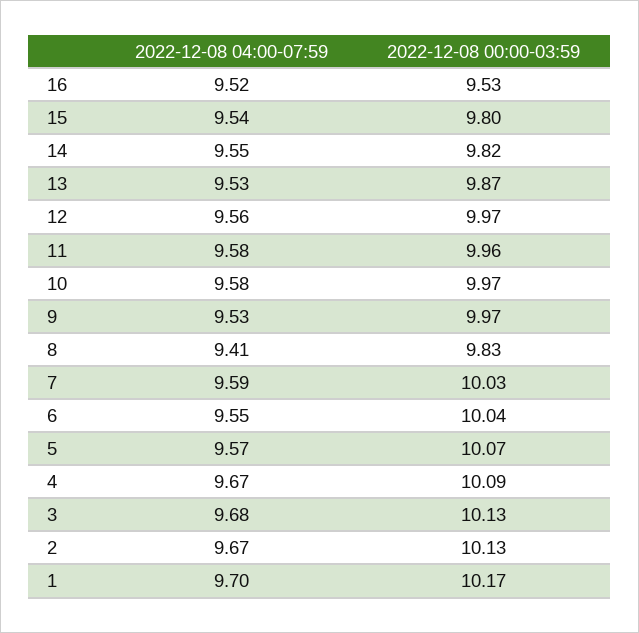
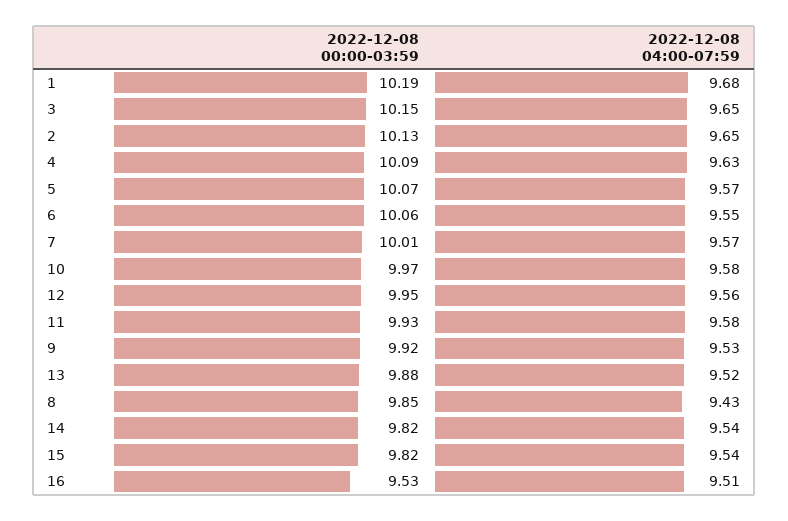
  {
    "2022-12-08 04:00-07:59": {
-     "16": 9.52,
+     "16": 9.51,
      "15": 9.54,
-     "14": 9.55,
+     "14": 9.54,
-     "13": 9.53,
+     "13": 9.52,
      "12": 9.56,
      "11": 9.58,
      "10": 9.58,
      "9": 9.53,
-     "8": 9.41,
+     "8": 9.43,
-     "7": 9.59,
+     "7": 9.57,
      "6": 9.55,
      "5": 9.57,
-     "4": 9.67,
+     "4": 9.63,
-     "3": 9.68,
+     "3": 9.65,
-     "2": 9.67,
+     "2": 9.65,
-     "1": 9.7
+     "1": 9.68
    },
    "2022-12-08 00:00-03:59": {
      "16": 9.53,
-     "15": 9.8,
+     "15": 9.82,
      "14": 9.82,
-     "13": 9.87,
+     "13": 9.88,
-     "12": 9.97,
+     "12": 9.95,
-     "11": 9.96,
+     "11": 9.93,
      "10": 9.97,
-     "9": 9.97,
+     "9": 9.92,
-     "8": 9.83,
+     "8": 9.85,
-     "7": 10.03,
+     "7": 10.01,
-     "6": 10.04,
+     "6": 10.06,
      "5": 10.07,
      "4": 10.09,
-     "3": 10.13,
+     "3": 10.15,
      "2": 10.13,
-     "1": 10.17
+     "1": 10.19
    }
  }

